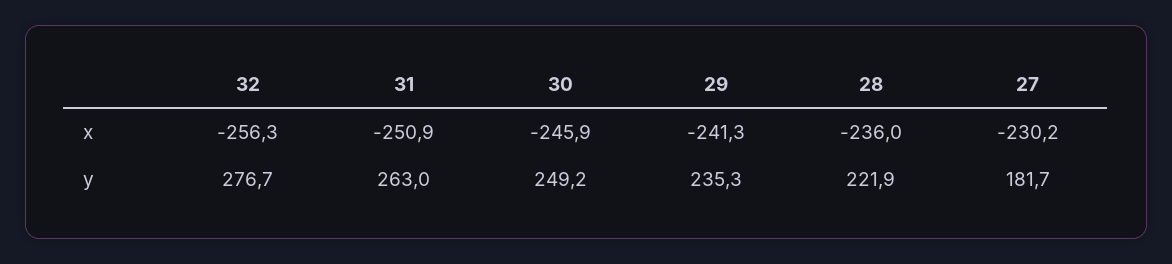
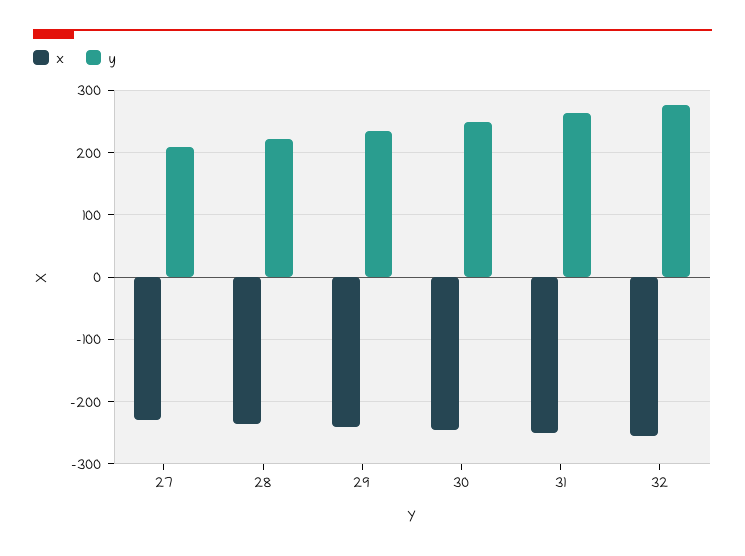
  {
    "x": {
      "32": -256.3,
      "31": -250.9,
      "30": -245.9,
      "29": -241.3,
      "28": -236,
      "27": -230.2
    },
    "y": {
      "32": 276.7,
      "31": 263,
      "30": 249.2,
      "29": 235.3,
      "28": 221.9,
-     "27": 181.7
+     "27": 210
    }
  }

